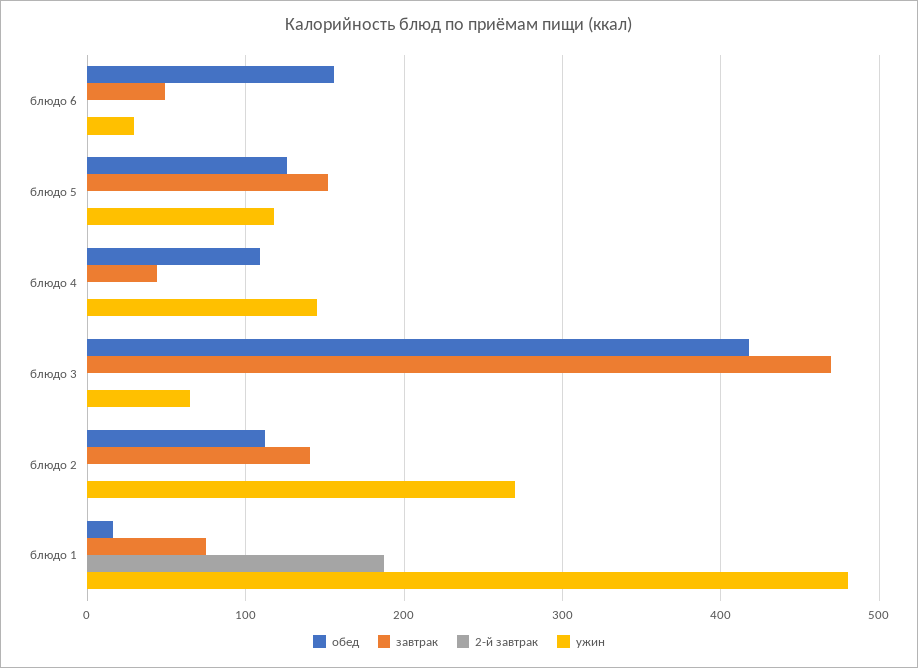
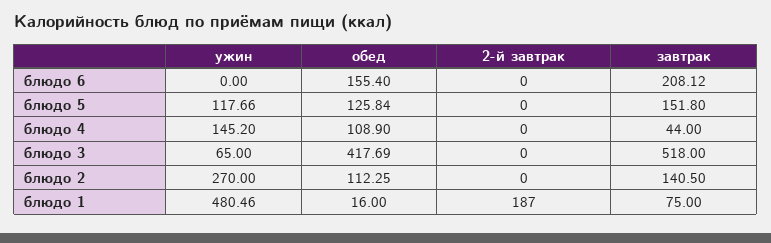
  {
    "обед": {
      "блюдо 6": 155.4,
      "блюдо 5": 125.84,
      "блюдо 4": 108.9,
      "блюдо 3": 417.69,
      "блюдо 2": 112.25,
      "блюдо 1": 16
    },
    "завтрак": {
-     "блюдо 6": 50,
+     "блюдо 6": 208.12,
      "блюдо 5": 151.8,
      "блюдо 4": 44,
-     "блюдо 3": 470,
+     "блюдо 3": 518,
      "блюдо 2": 140.5,
      "блюдо 1": 75
    },
    "2-й завтрак": {
      "блюдо 6": 0,
      "блюдо 5": 0,
      "блюдо 4": 0,
      "блюдо 3": 0,
      "блюдо 2": 0,
      "блюдо 1": 187
    },
    "ужин": {
-     "блюдо 6": 30,
+     "блюдо 6": 0,
      "блюдо 5": 117.66,
      "блюдо 4": 145.2,
      "блюдо 3": 65,
      "блюдо 2": 270,
      "блюдо 1": 480.46
    }
  }

